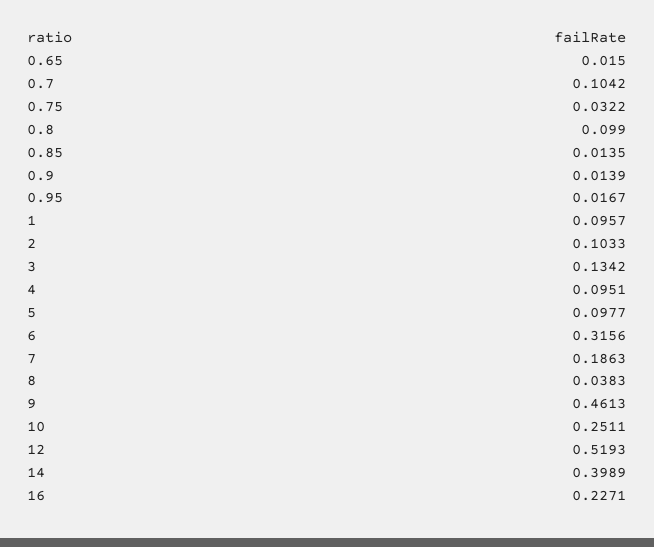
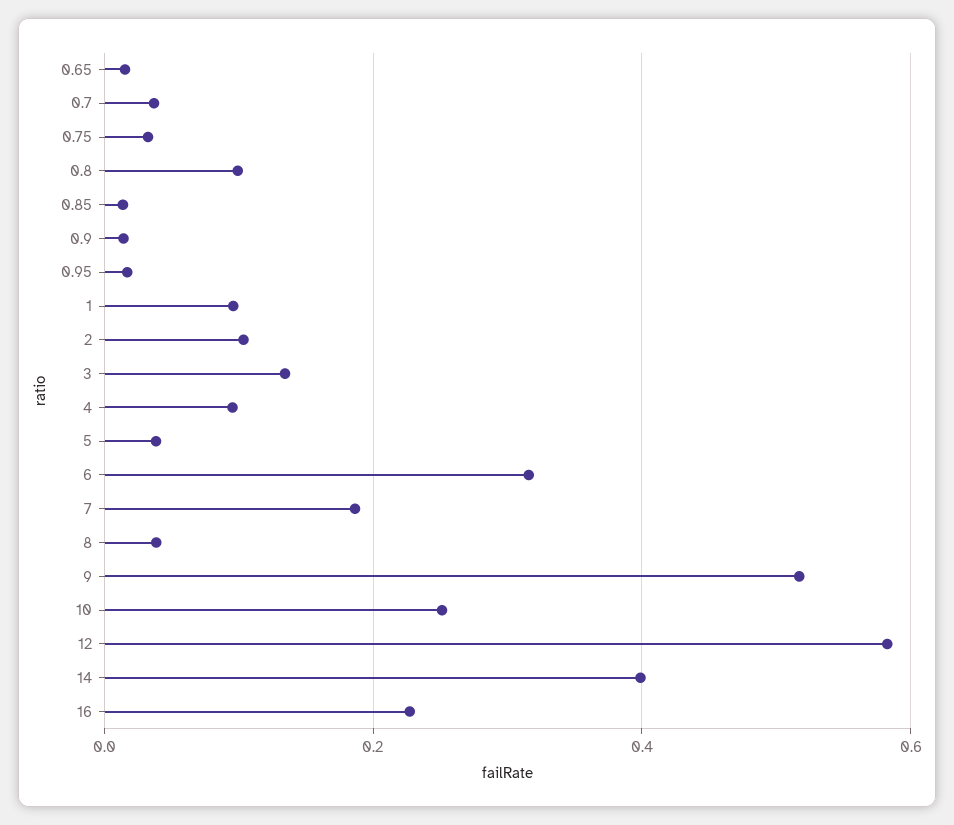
  {
    "0.65": 0.015,
-   "0.7": 0.1042,
+   "0.7": 0.04,
    "0.75": 0.0322,
    "0.8": 0.099,
    "0.85": 0.0135,
    "0.9": 0.0139,
    "0.95": 0.0167,
    "1": 0.0957,
    "2": 0.1033,
    "3": 0.1342,
    "4": 0.0951,
-   "5": 0.0977,
+   "5": 0.04,
    "6": 0.3156,
    "7": 0.1863,
    "8": 0.0383,
-   "9": 0.4613,
+   "9": 0.52,
    "10": 0.2511,
-   "12": 0.5193,
+   "12": 0.58,
    "14": 0.3989,
    "16": 0.2271
  }

